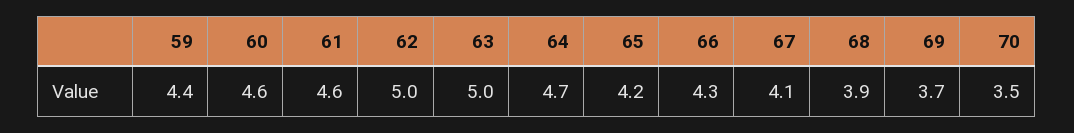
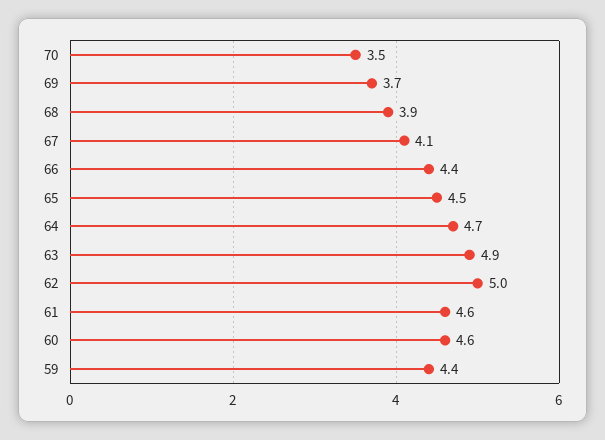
  {
    "59": 4.4,
    "60": 4.6,
    "61": 4.6,
    "62": 5,
-   "63": 5,
+   "63": 4.9,
    "64": 4.7,
-   "65": 4.2,
+   "65": 4.5,
-   "66": 4.3,
+   "66": 4.4,
    "67": 4.1,
    "68": 3.9,
    "69": 3.7,
    "70": 3.5
  }

